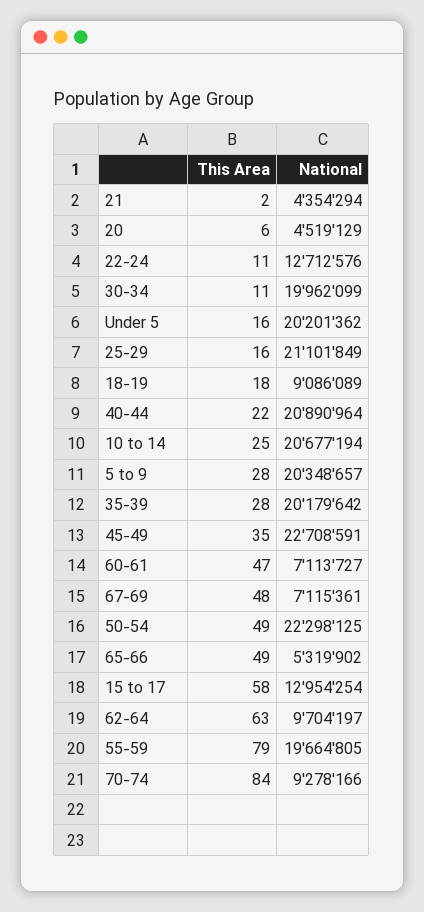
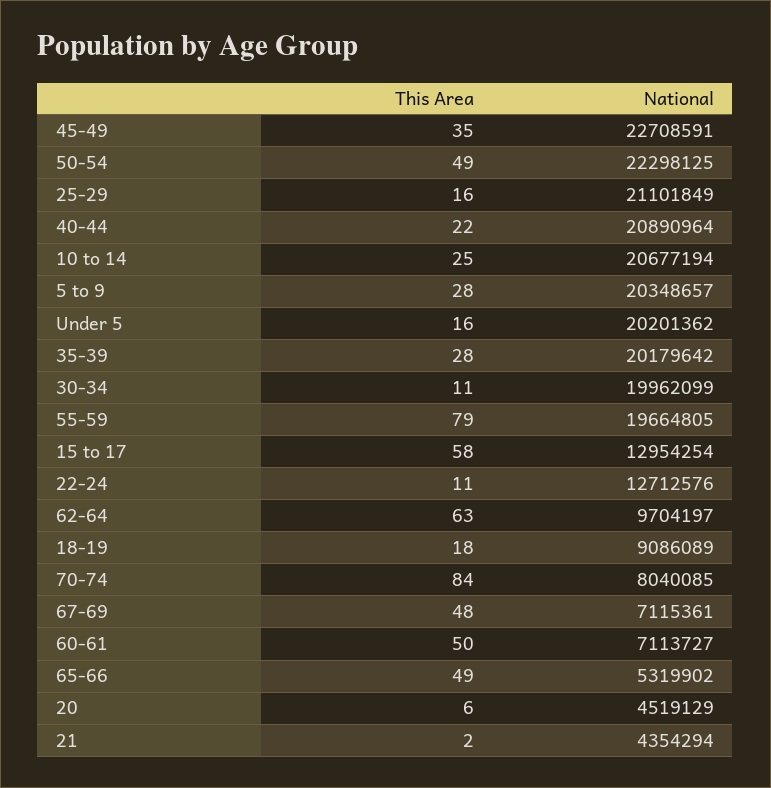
  {
    "This Area": {
      "21": 2,
      "20": 6,
      "22-24": 11,
      "30-34": 11,
      "Under 5": 16,
      "25-29": 16,
      "18-19": 18,
      "40-44": 22,
      "10 to 14": 25,
      "5 to 9": 28,
      "35-39": 28,
      "45-49": 35,
-     "60-61": 47,
+     "60-61": 50,
      "67-69": 48,
      "50-54": 49,
      "65-66": 49,
      "15 to 17": 58,
      "62-64": 63,
      "55-59": 79,
      "70-74": 84
    },
    "National": {
      "21": 4354294,
      "20": 4519129,
      "22-24": 12712576,
      "30-34": 19962099,
      "Under 5": 20201362,
      "25-29": 21101849,
      "18-19": 9086089,
      "40-44": 20890964,
      "10 to 14": 20677194,
      "5 to 9": 20348657,
      "35-39": 20179642,
      "45-49": 22708591,
      "60-61": 7113727,
      "67-69": 7115361,
      "50-54": 22298125,
      "65-66": 5319902,
      "15 to 17": 12954254,
      "62-64": 9704197,
      "55-59": 19664805,
-     "70-74": 9278166
+     "70-74": 8040085
    }
  }

